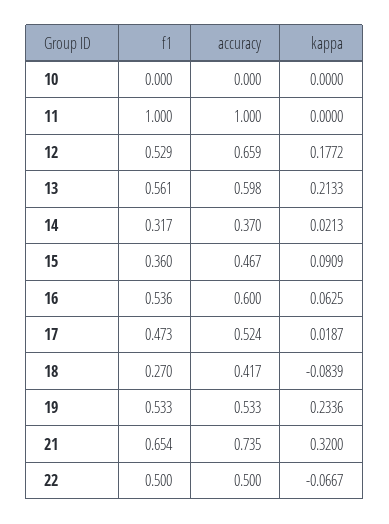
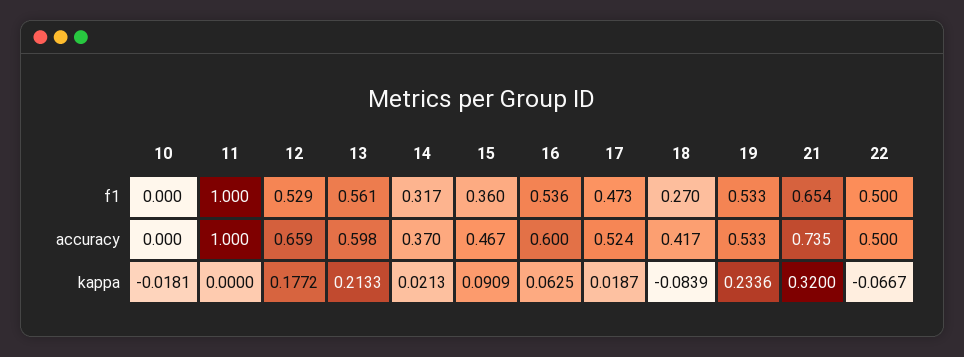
  {
    "f1": {
      "10": 0,
      "11": 1,
      "12": 0.529,
      "13": 0.561,
      "14": 0.317,
      "15": 0.36,
      "16": 0.536,
      "17": 0.473,
      "18": 0.27,
      "19": 0.533,
      "21": 0.654,
      "22": 0.5
    },
    "accuracy": {
      "10": 0,
      "11": 1,
      "12": 0.659,
      "13": 0.598,
      "14": 0.37,
      "15": 0.467,
      "16": 0.6,
      "17": 0.524,
      "18": 0.417,
      "19": 0.533,
      "21": 0.735,
      "22": 0.5
    },
    "kappa": {
-     "10": 0,
+     "10": -0.0181,
      "11": 0,
      "12": 0.1772,
      "13": 0.2133,
      "14": 0.0213,
      "15": 0.0909,
      "16": 0.0625,
      "17": 0.0187,
      "18": -0.0839,
      "19": 0.2336,
      "21": 0.32,
      "22": -0.0667
    }
  }

